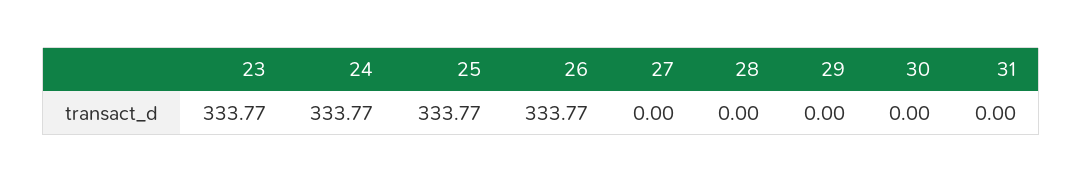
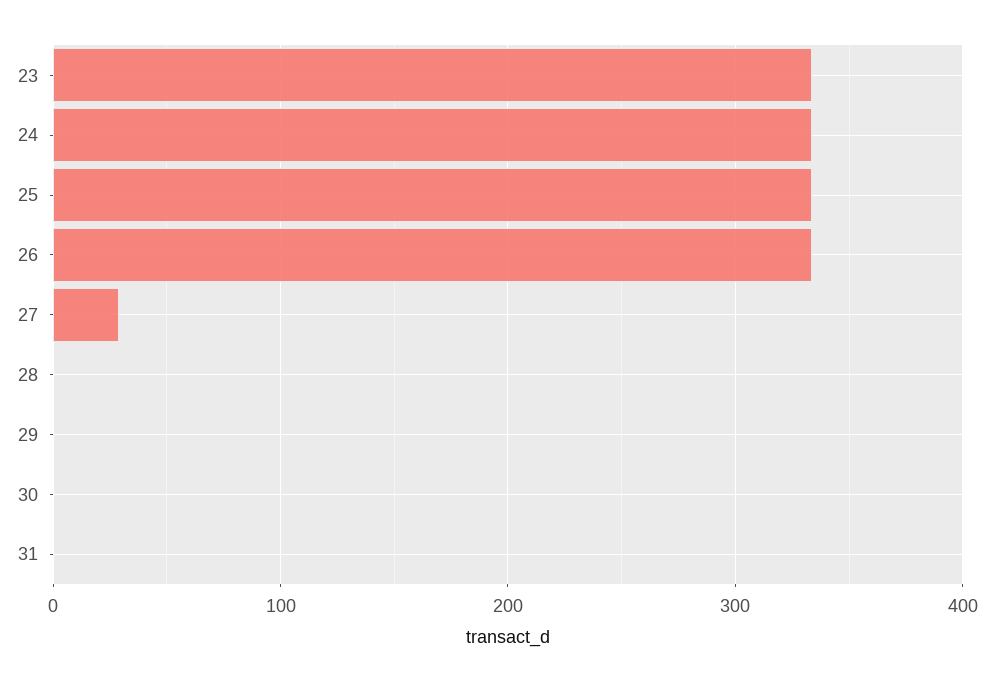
  {
    "23": 333.77,
    "24": 333.77,
    "25": 333.77,
    "26": 333.77,
-   "27": 0,
+   "27": 30,
    "28": 0,
    "29": 0,
    "30": 0,
    "31": 0
  }

